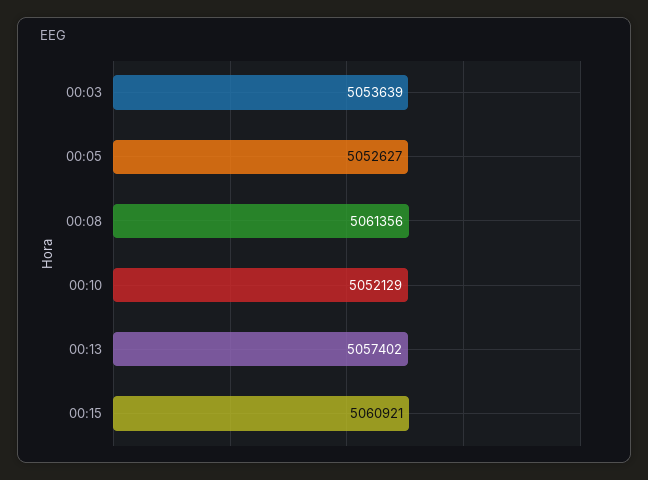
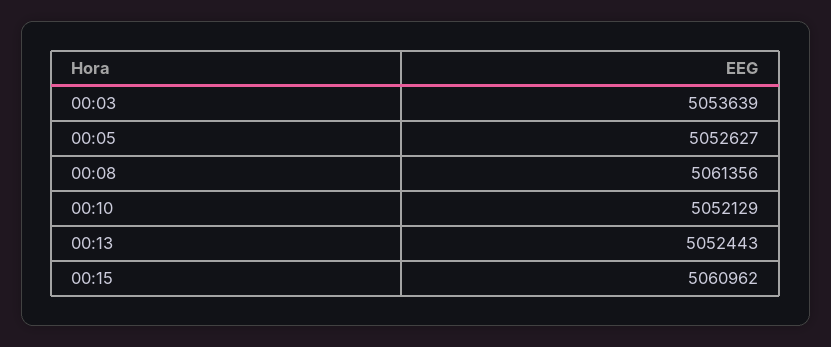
  {
    "00:03": 5053639,
    "00:05": 5052627,
    "00:08": 5061356,
    "00:10": 5052129,
-   "00:13": 5057402,
+   "00:13": 5052443,
-   "00:15": 5060921
+   "00:15": 5060962
  }

